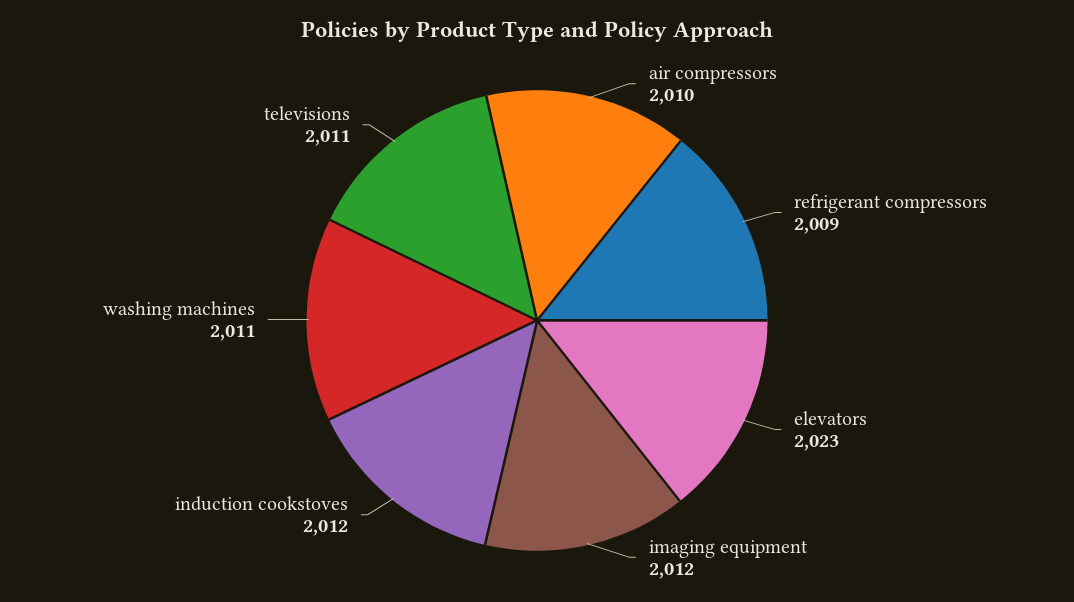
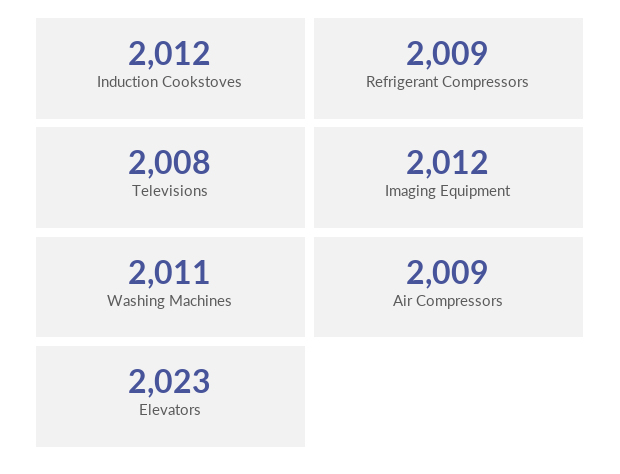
  {
-   "air compressors": 2010,
+   "air compressors": 2009,
    "refrigerant compressors": 2009,
    "elevators": 2023,
    "imaging equipment": 2012,
    "induction cookstoves": 2012,
    "washing machines": 2011,
-   "televisions": 2011
+   "televisions": 2008
  }

